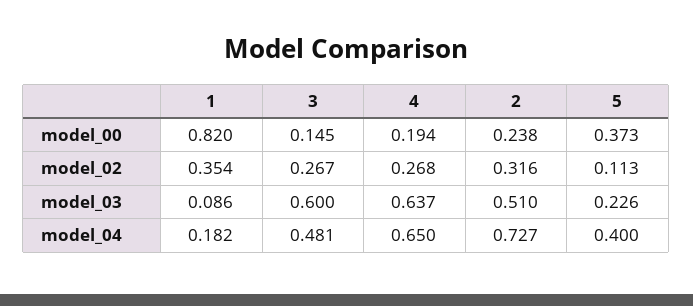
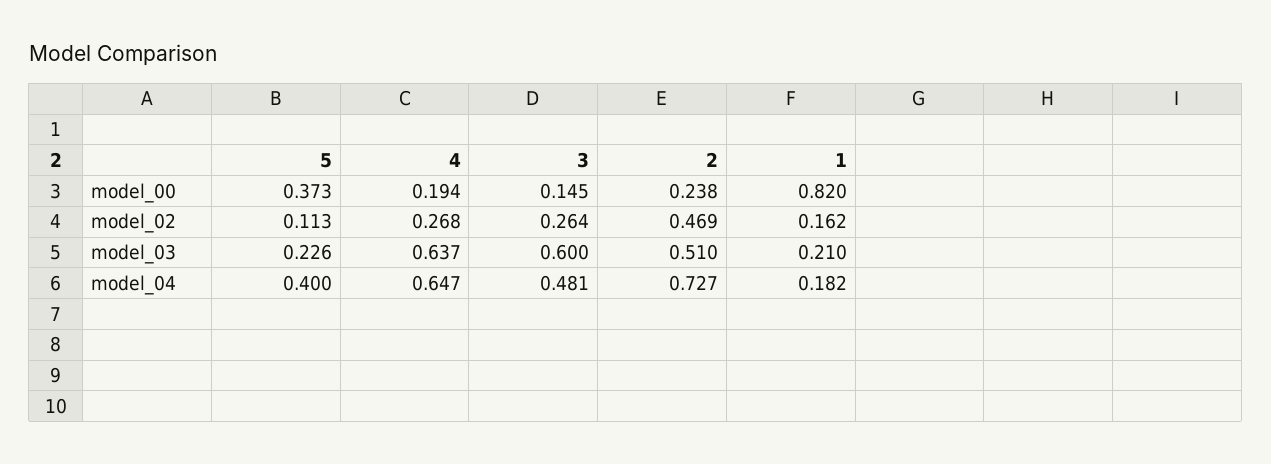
  {
    "1": {
      "model_00": 0.82,
-     "model_02": 0.354,
+     "model_02": 0.162,
-     "model_03": 0.086,
+     "model_03": 0.21,
      "model_04": 0.182
    },
    "3": {
      "model_00": 0.145,
-     "model_02": 0.267,
+     "model_02": 0.264,
      "model_03": 0.6,
      "model_04": 0.481
    },
    "4": {
      "model_00": 0.194,
      "model_02": 0.268,
      "model_03": 0.637,
-     "model_04": 0.65
+     "model_04": 0.647
    },
    "2": {
      "model_00": 0.238,
-     "model_02": 0.316,
+     "model_02": 0.469,
      "model_03": 0.51,
      "model_04": 0.727
    },
    "5": {
      "model_00": 0.373,
      "model_02": 0.113,
      "model_03": 0.226,
      "model_04": 0.4
    }
  }

